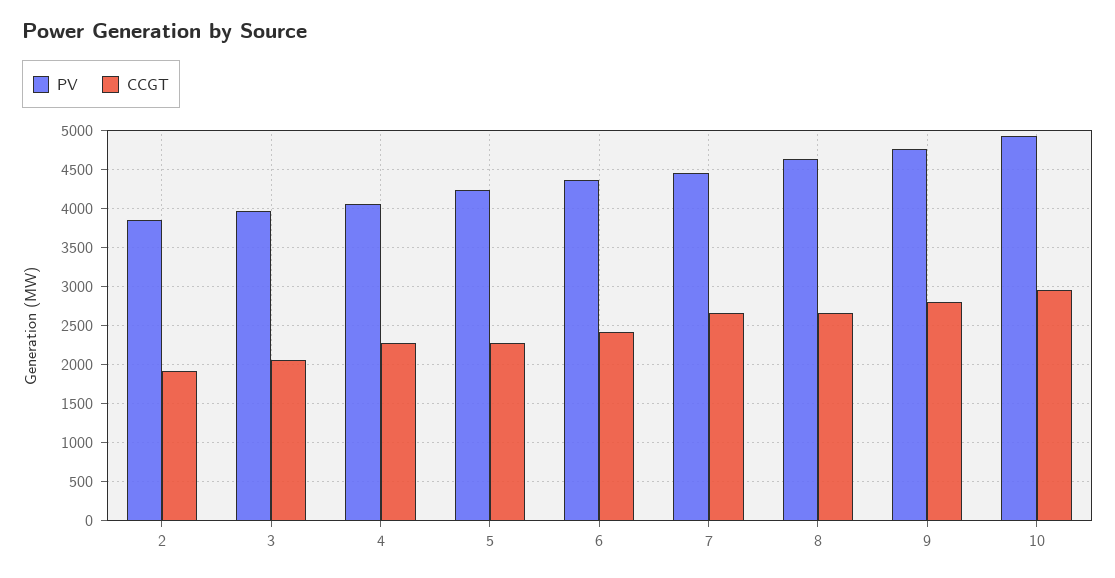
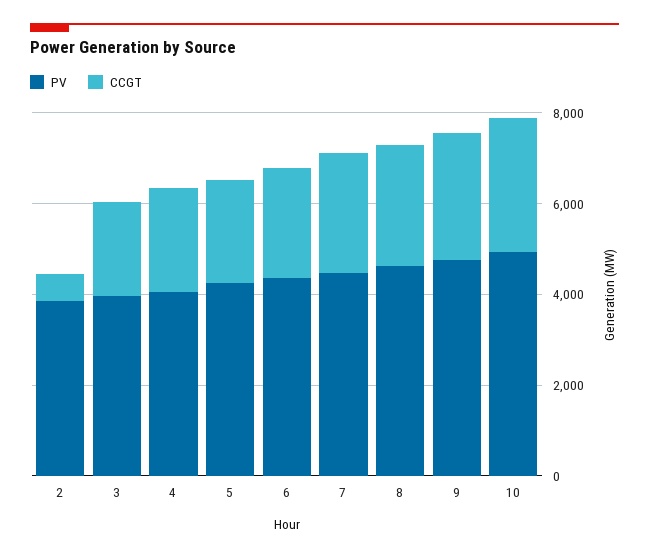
  {
    "PV": {
      "2": 3900,
      "3": 4000,
      "4": 4100,
      "5": 4200,
      "6": 4400,
      "7": 4500,
      "8": 4600,
      "9": 4800,
      "10": 4900
    },
    "CCGT": {
-     "2": 1900,
+     "2": 500,
      "3": 2100,
      "4": 2300,
      "5": 2300,
      "6": 2400,
      "7": 2700,
      "8": 2700,
      "9": 2800,
      "10": 3000
    }
  }

